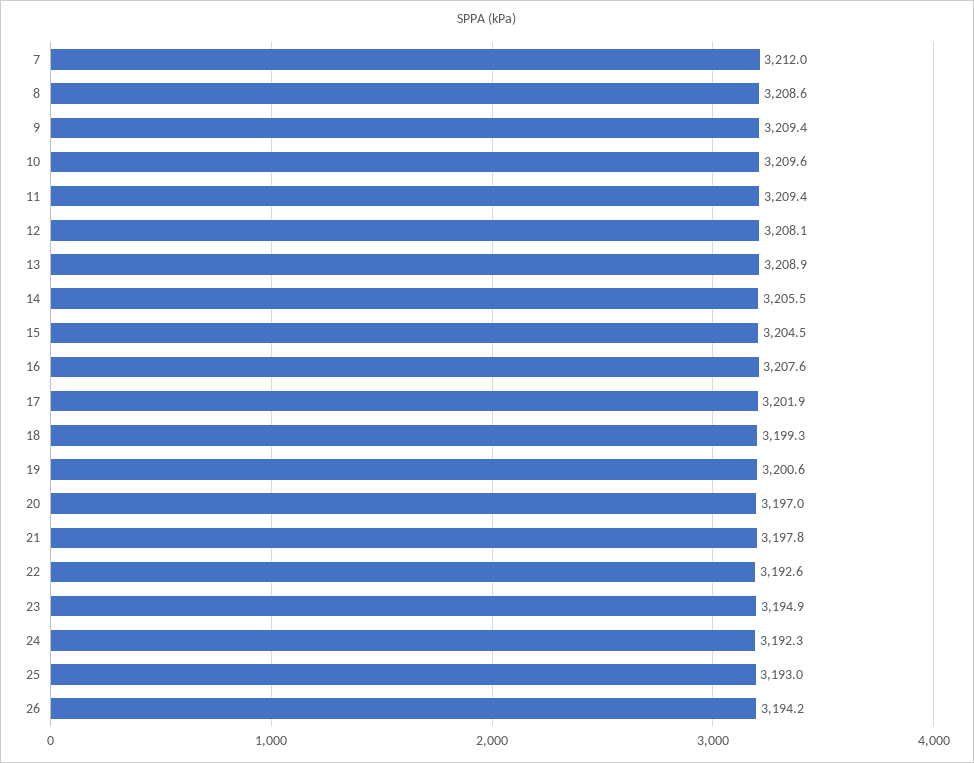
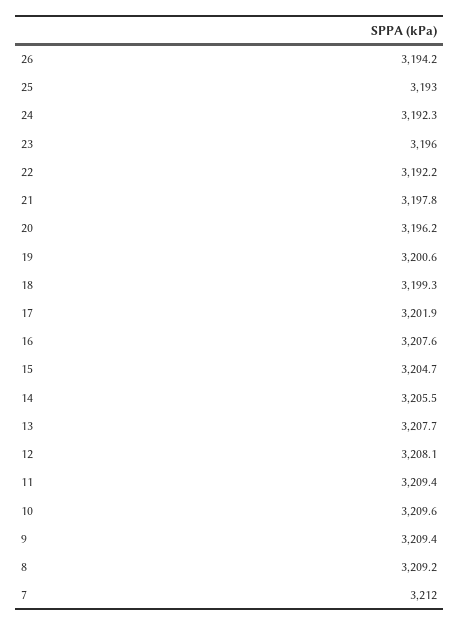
  {
    "7": 3212,
-   "8": 3208.6,
+   "8": 3209.2,
    "9": 3209.4,
    "10": 3209.6,
    "11": 3209.4,
    "12": 3208.1,
-   "13": 3208.9,
+   "13": 3207.7,
    "14": 3205.5,
-   "15": 3204.5,
+   "15": 3204.7,
    "16": 3207.6,
    "17": 3201.9,
    "18": 3199.3,
    "19": 3200.6,
-   "20": 3197,
+   "20": 3196.2,
    "21": 3197.8,
-   "22": 3192.6,
+   "22": 3192.2,
-   "23": 3194.9,
+   "23": 3196,
    "24": 3192.3,
    "25": 3193,
    "26": 3194.2
  }

